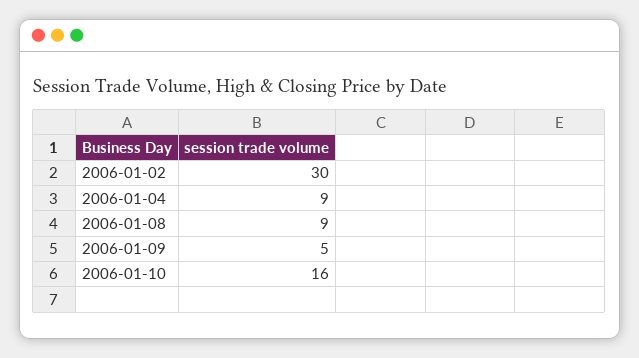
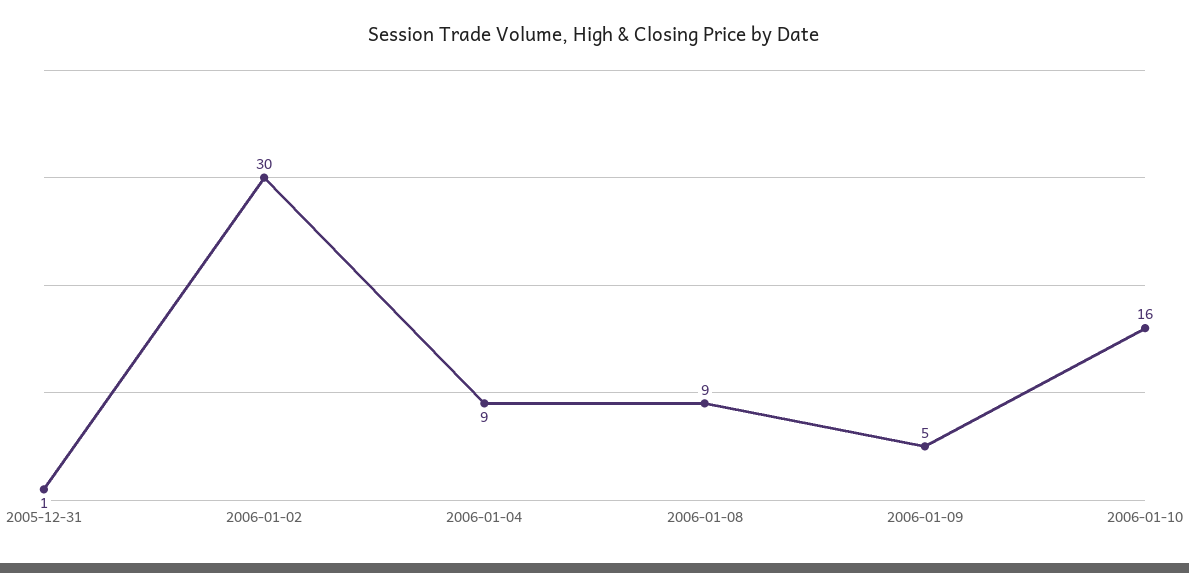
  {
    "2006-01-02": 30,
    "2006-01-04": 9,
    "2006-01-08": 9,
    "2006-01-09": 5,
-   "2006-01-10": 16
+   "2006-01-10": 16,
+   "2005-12-31": 1
  }

